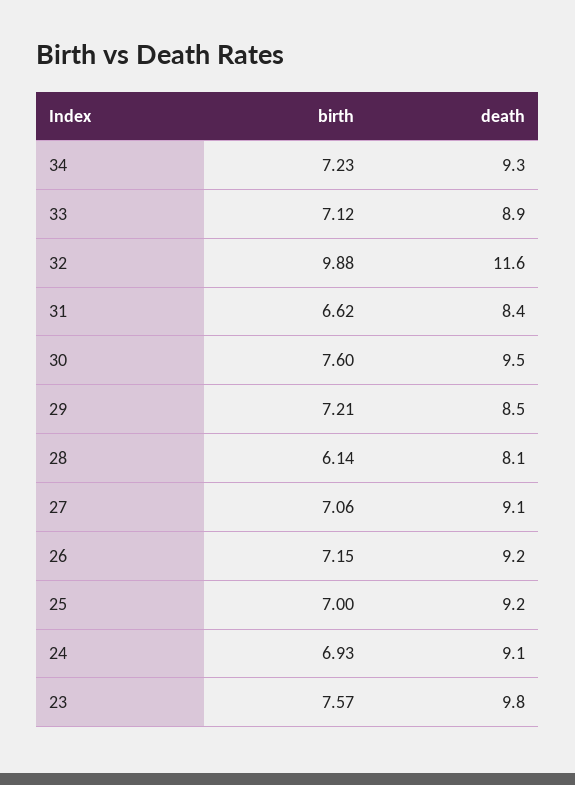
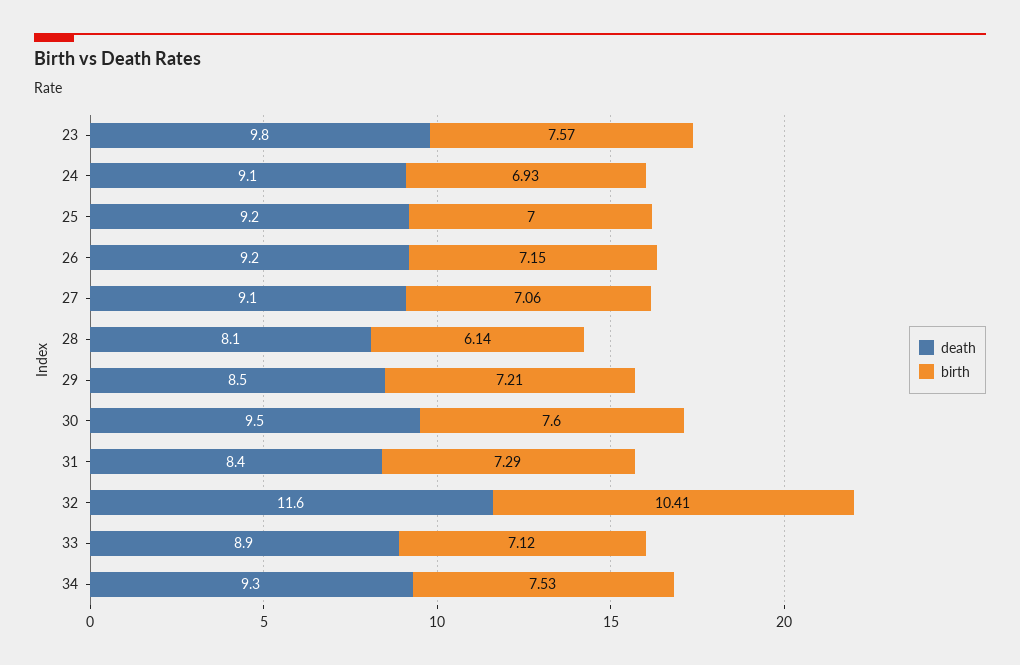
  {
    "birth": {
-     "34": 7.23,
+     "34": 7.53,
      "33": 7.12,
-     "32": 9.88,
+     "32": 10.41,
-     "31": 6.62,
+     "31": 7.29,
      "30": 7.6,
      "29": 7.21,
      "28": 6.14,
      "27": 7.06,
      "26": 7.15,
      "25": 7,
      "24": 6.93,
      "23": 7.57
    },
    "death": {
      "34": 9.3,
      "33": 8.9,
      "32": 11.6,
      "31": 8.4,
      "30": 9.5,
      "29": 8.5,
      "28": 8.1,
      "27": 9.1,
      "26": 9.2,
      "25": 9.2,
      "24": 9.1,
      "23": 9.8
    }
  }

